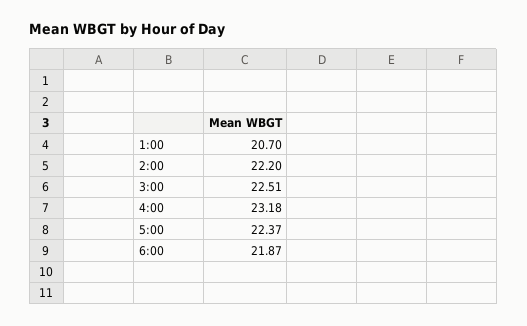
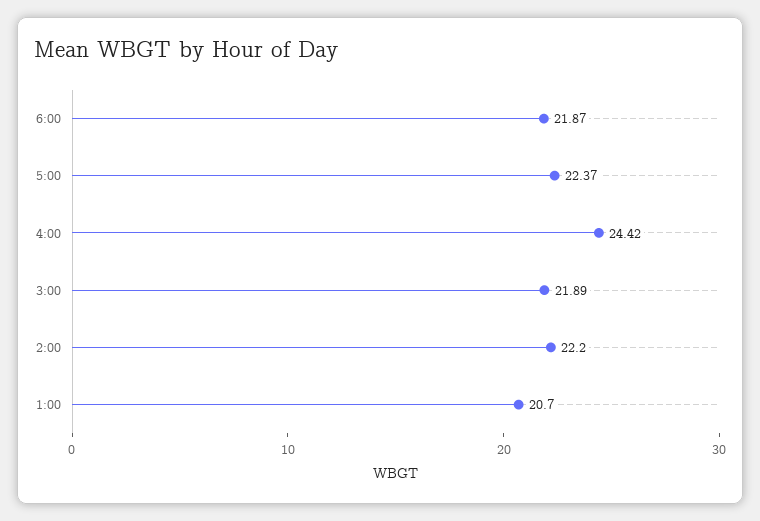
  {
    "1:00": 20.7,
    "2:00": 22.2,
-   "3:00": 22.51,
+   "3:00": 21.89,
-   "4:00": 23.18,
+   "4:00": 24.42,
    "5:00": 22.37,
    "6:00": 21.87
  }

